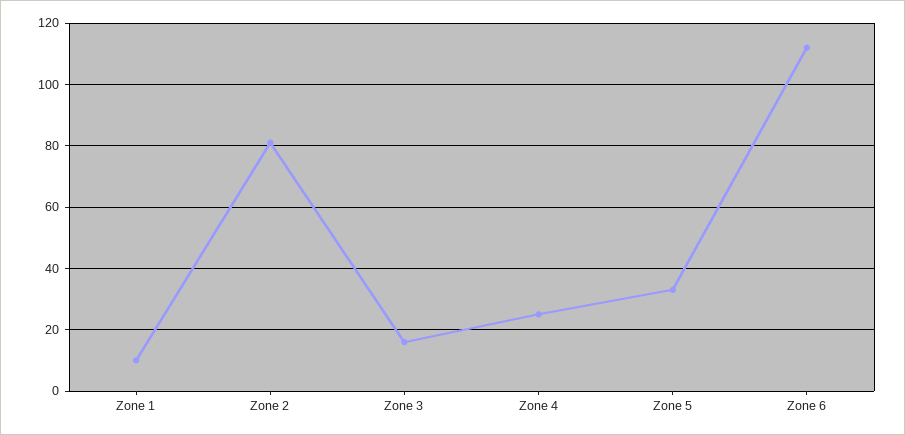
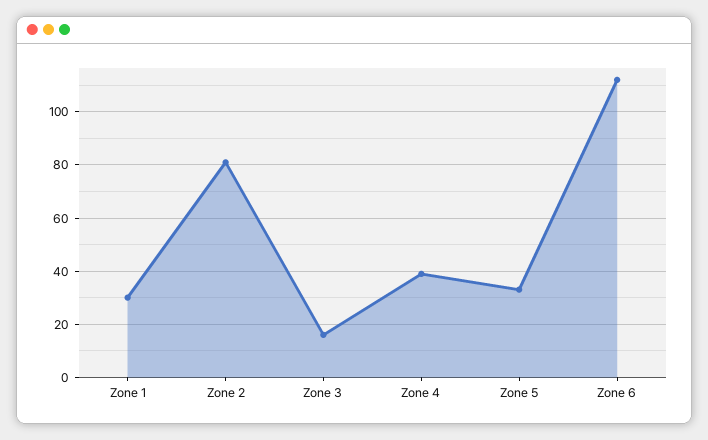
  {
-   "Zone 1": 10,
+   "Zone 1": 30,
    "Zone 2": 80,
    "Zone 3": 15,
-   "Zone 4": 25,
+   "Zone 4": 40,
    "Zone 5": 35,
    "Zone 6": 110
  }

